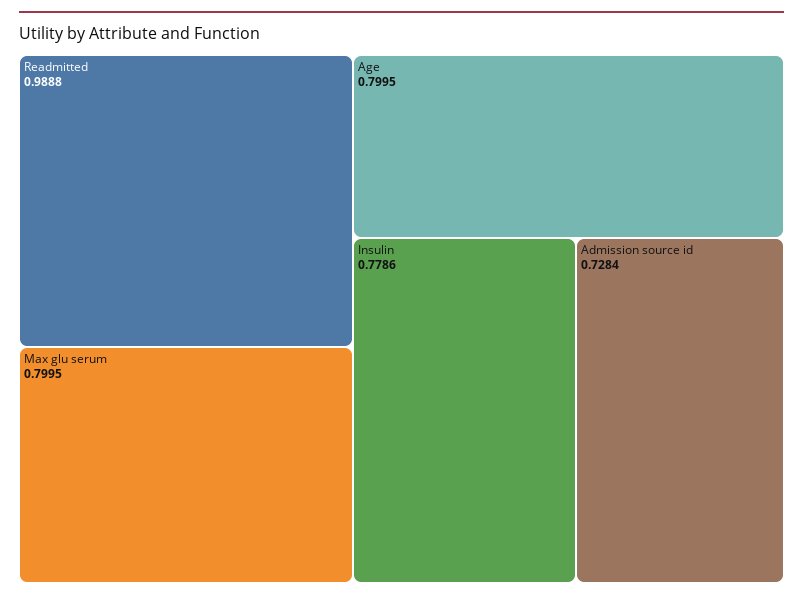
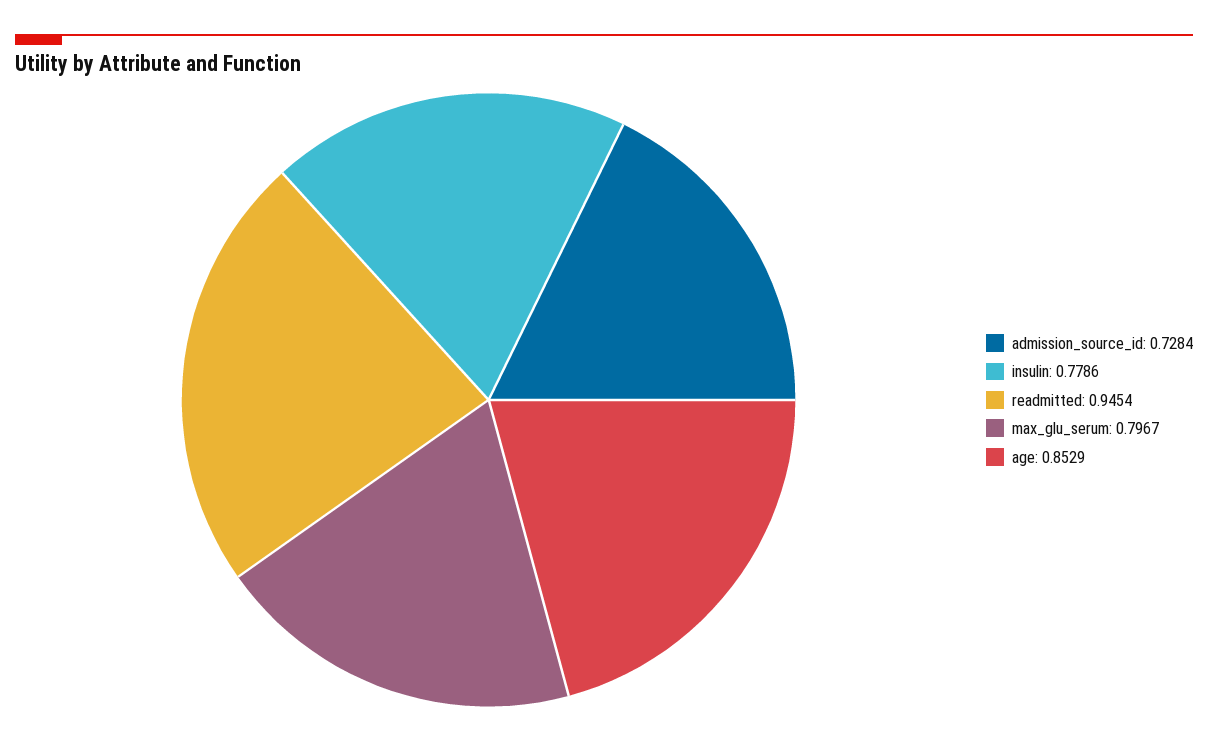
  {
-   "Readmitted": 0.9888,
+   "Readmitted": 0.9454,
-   "Max glu serum": 0.7995,
+   "Max glu serum": 0.7967,
-   "Age": 0.7995,
+   "Age": 0.8529,
    "Insulin": 0.7786,
    "Admission source id": 0.7284
  }

